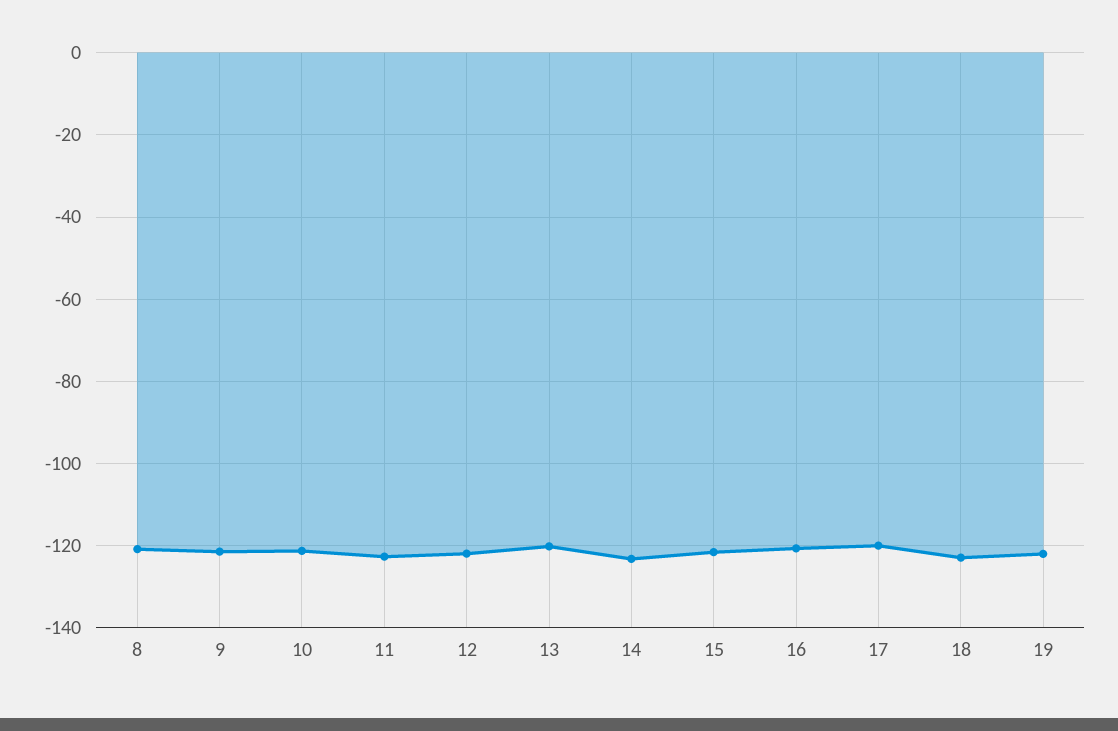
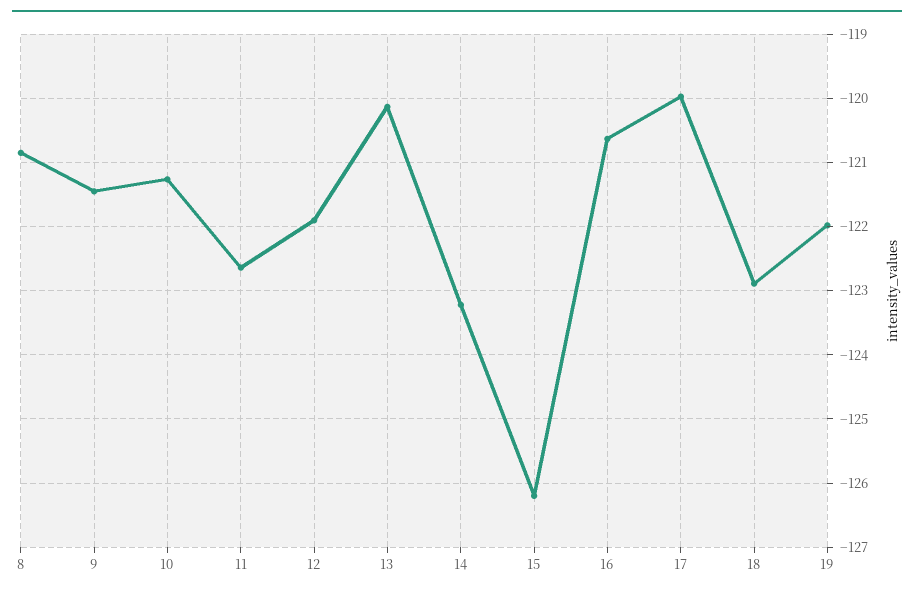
  {
    "8": -120.9,
    "9": -121.5,
    "10": -121.3,
    "11": -122.6,
    "12": -121.9,
    "13": -120.1,
    "14": -123.2,
-   "15": -122,
+   "15": -126.2,
    "16": -120.6,
    "17": -120,
    "18": -122.9,
    "19": -122
  }

